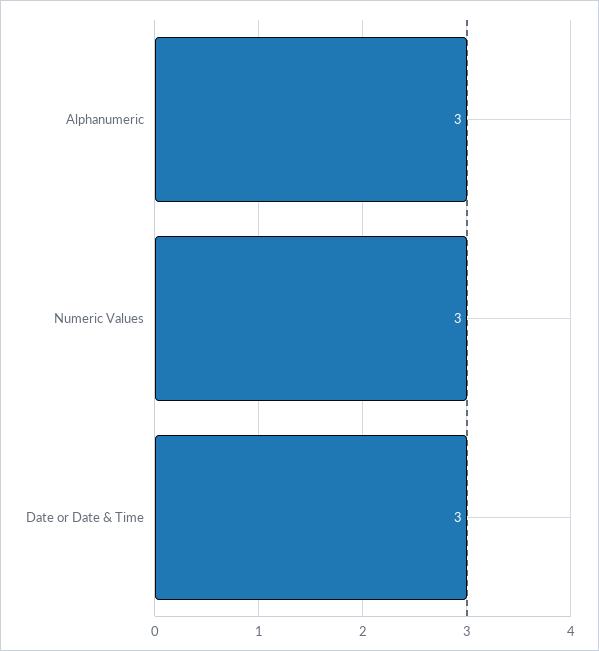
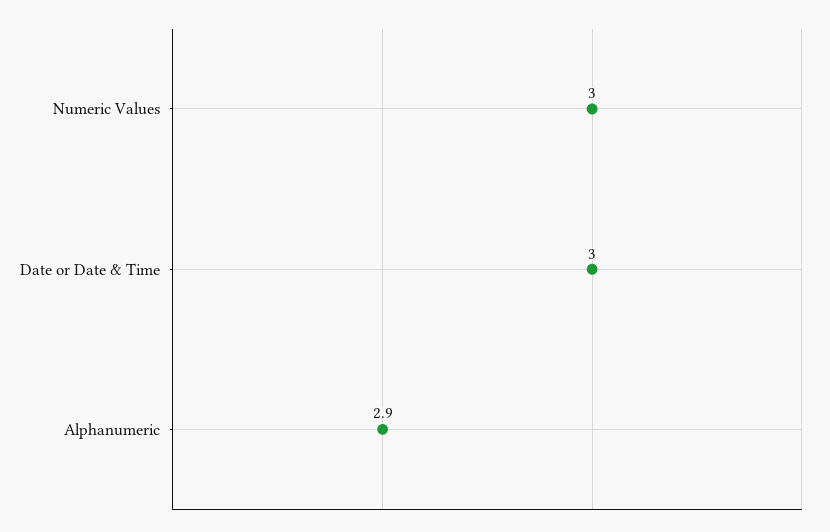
  {
-   "Alphanumeric": 3,
+   "Alphanumeric": 2.9,
    "Numeric Values": 3,
    "Date or Date & Time": 3
  }

